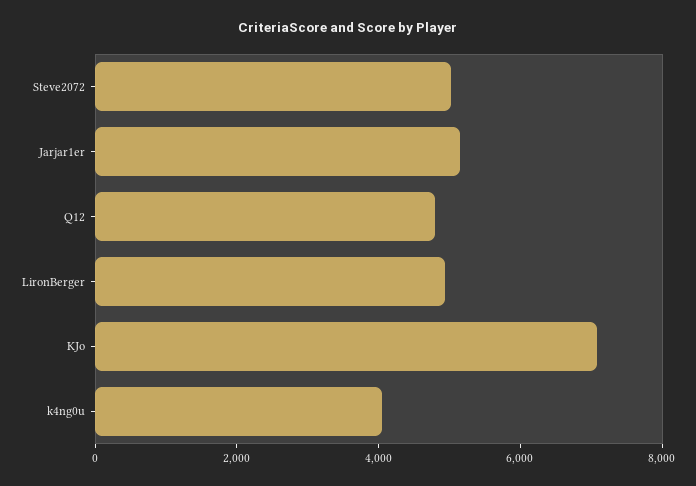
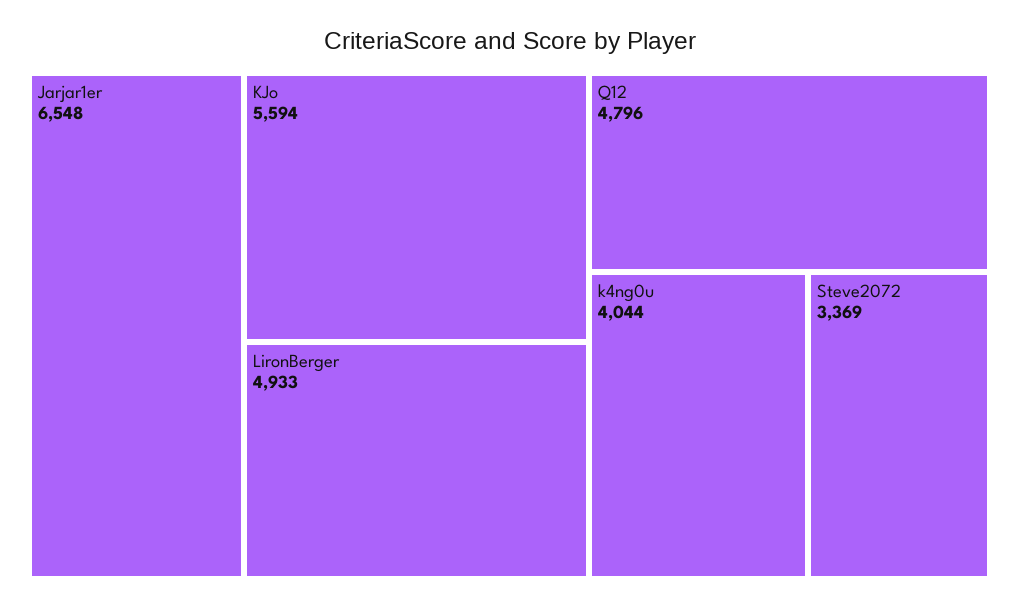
  {
-   "Steve2072": 5000,
+   "Steve2072": 3369,
-   "Jarjar1er": 5000,
+   "Jarjar1er": 6548,
    "Q12": 4796,
    "LironBerger": 4933,
-   "KJo": 7000,
+   "KJo": 5594,
    "k4ng0u": 4044
  }

